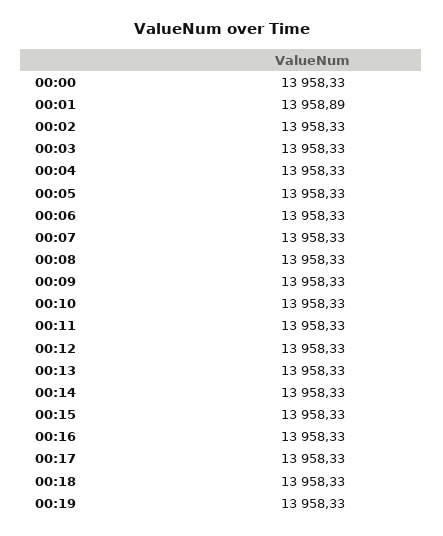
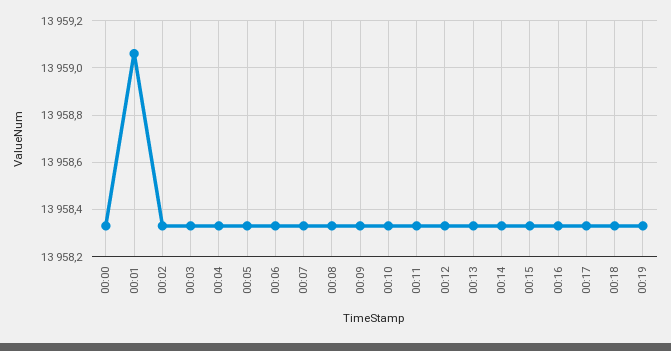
  {
    "00:00": 13958.33,
-   "00:01": 13958.89,
+   "00:01": 13959.05,
    "00:02": 13958.33,
    "00:03": 13958.33,
    "00:04": 13958.33,
    "00:05": 13958.33,
    "00:06": 13958.33,
    "00:07": 13958.33,
    "00:08": 13958.33,
    "00:09": 13958.33,
    "00:10": 13958.33,
    "00:11": 13958.33,
    "00:12": 13958.33,
    "00:13": 13958.33,
    "00:14": 13958.33,
    "00:15": 13958.33,
    "00:16": 13958.33,
    "00:17": 13958.33,
    "00:18": 13958.33,
    "00:19": 13958.33
  }

